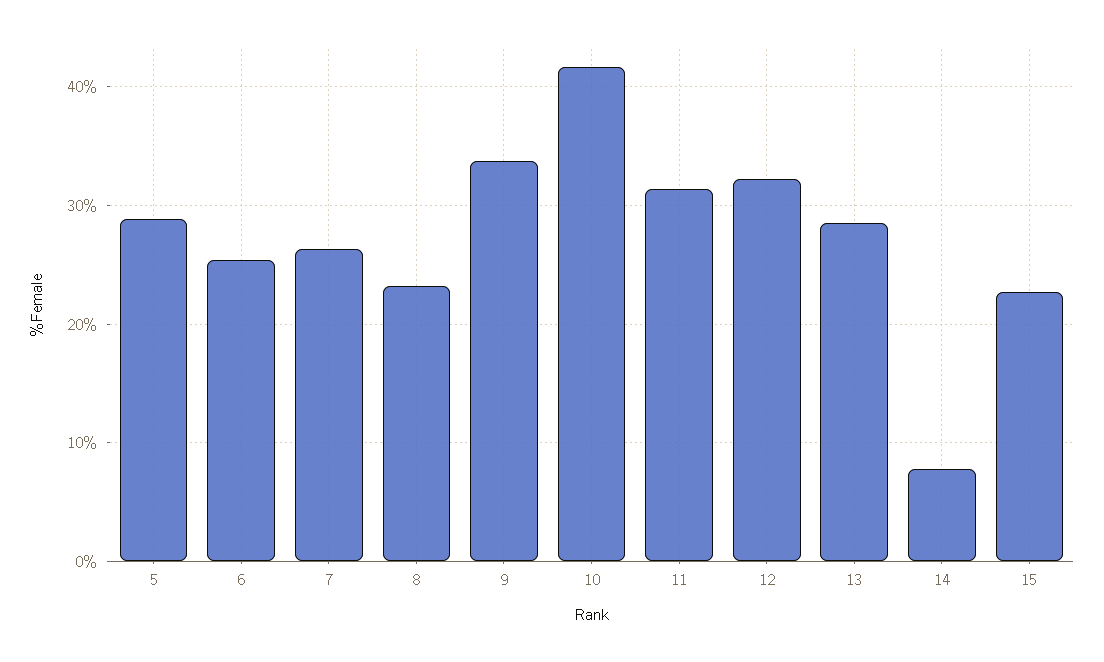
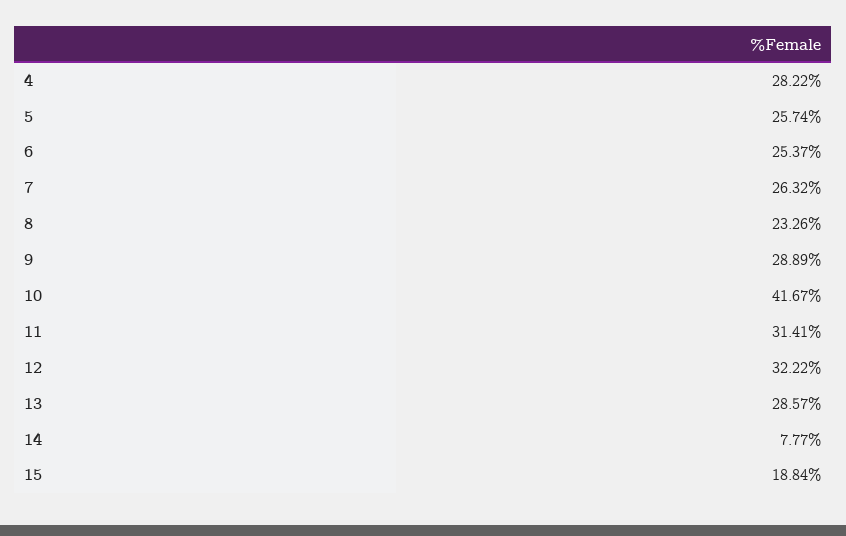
  {
-   "5": 29,
+   "5": 25.74,
    "6": 25.37,
    "7": 26.32,
    "8": 23.26,
-   "9": 34,
+   "9": 28.89,
    "10": 41.67,
    "11": 31.41,
    "12": 32.22,
    "13": 28.57,
    "14": 7.77,
-   "15": 23
+   "15": 18.84,
+   "4": 28.22
  }

